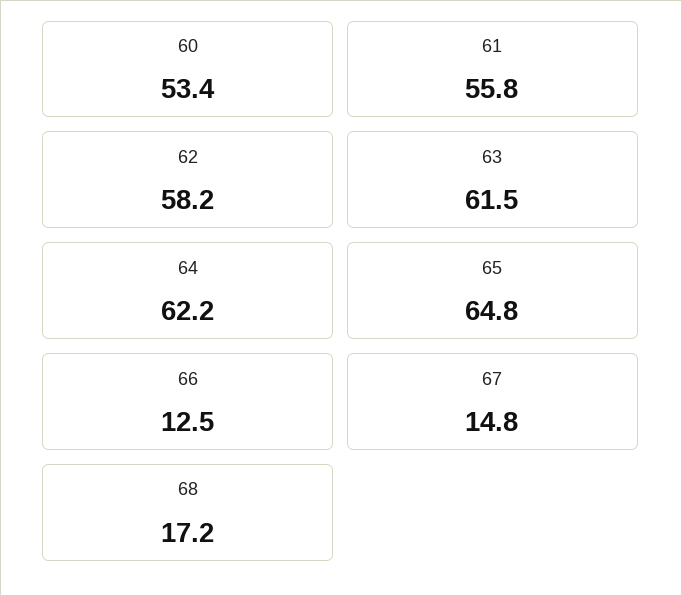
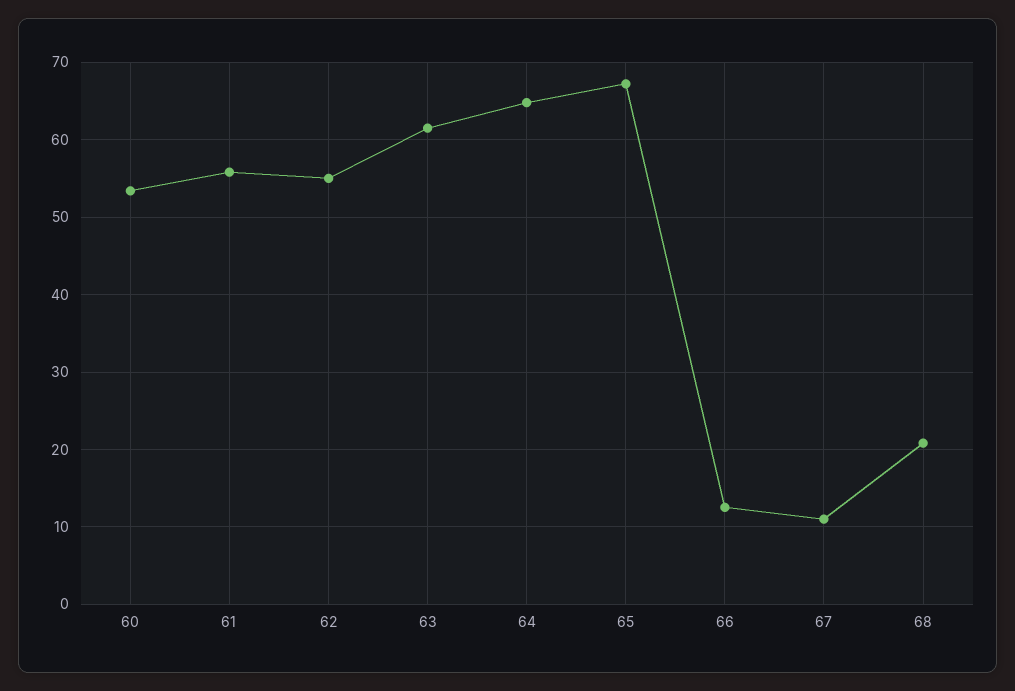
  {
    "60": 53.4,
    "61": 55.8,
-   "62": 58.2,
+   "62": 55,
    "63": 61.5,
-   "64": 62.2,
+   "64": 65,
-   "65": 64.8,
+   "65": 67,
    "66": 12.5,
-   "67": 14.8,
+   "67": 11,
-   "68": 17.2
+   "68": 21
  }

